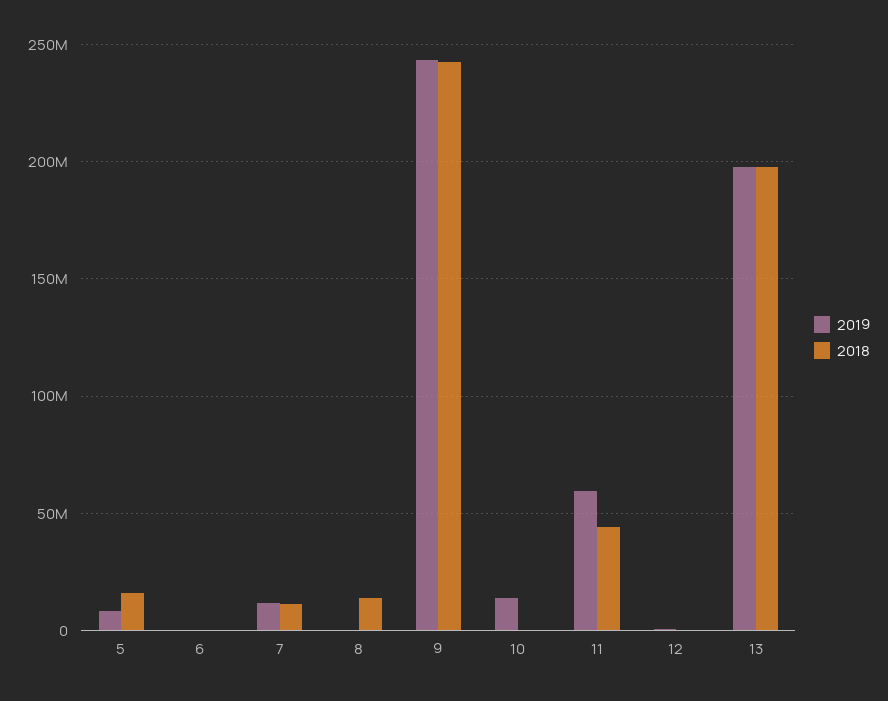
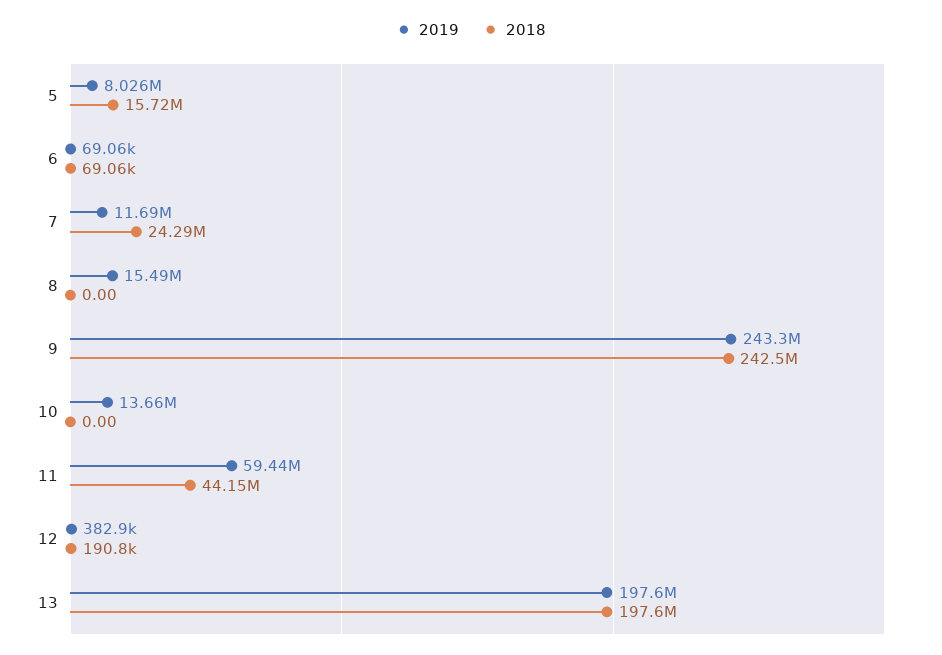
  {
    "2019": {
      "5": 8026000,
      "6": 69060,
      "7": 11690000,
-     "8": 0,
+     "8": 15490000,
      "9": 243300000,
      "10": 13660000,
      "11": 59440000,
      "12": 382900,
      "13": 197600000
    },
    "2018": {
      "5": 15720000,
      "6": 69060,
-     "7": 10000000,
+     "7": 24290000,
-     "8": 15000000,
+     "8": 0,
      "9": 242500000,
      "10": 0,
      "11": 44150000,
      "12": 190800,
      "13": 197600000
    }
  }

